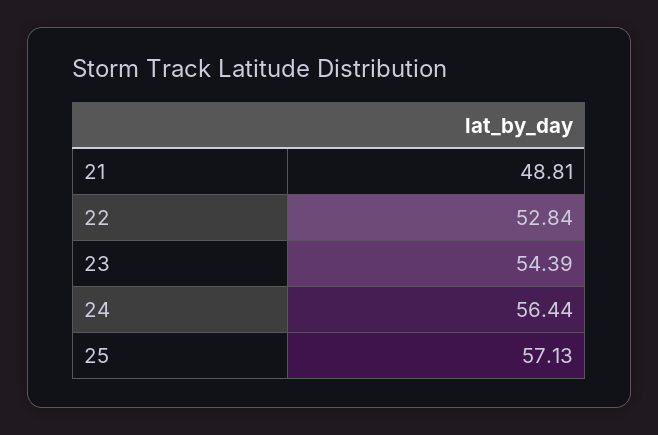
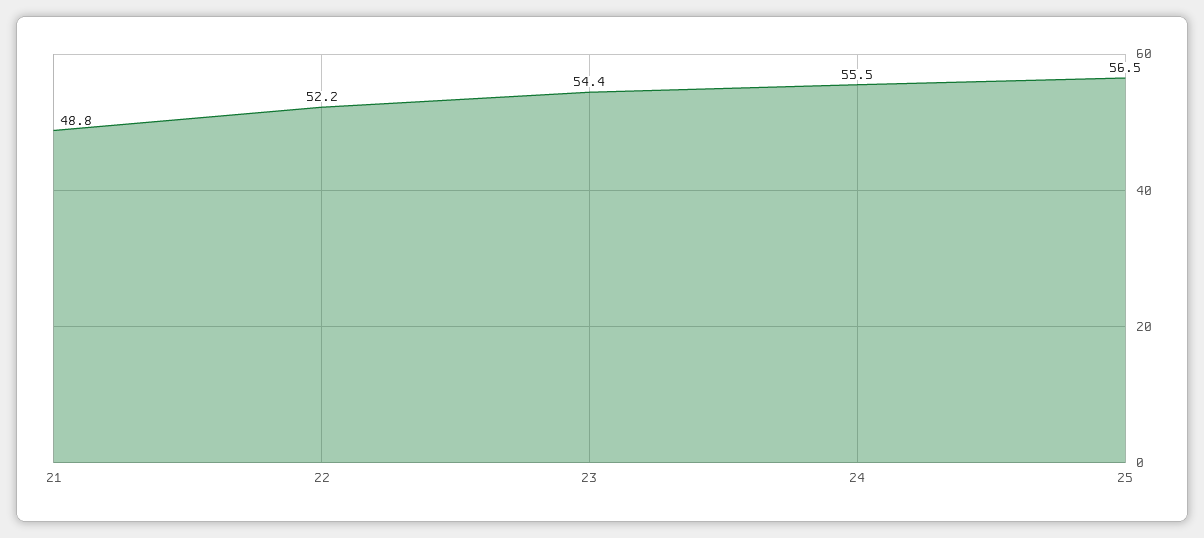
  {
    "21": 48.81,
-   "22": 52.84,
+   "22": 52.2,
    "23": 54.39,
-   "24": 56.44,
+   "24": 55.5,
-   "25": 57.13
+   "25": 56.5
  }

